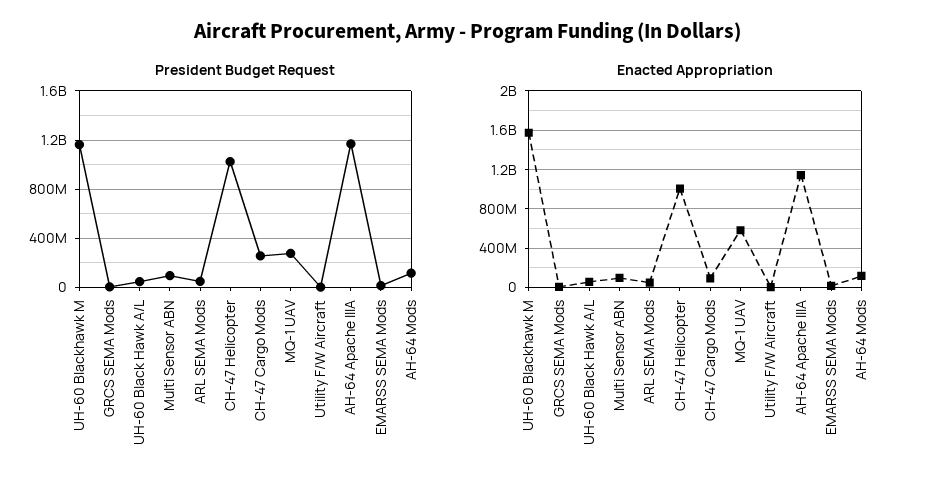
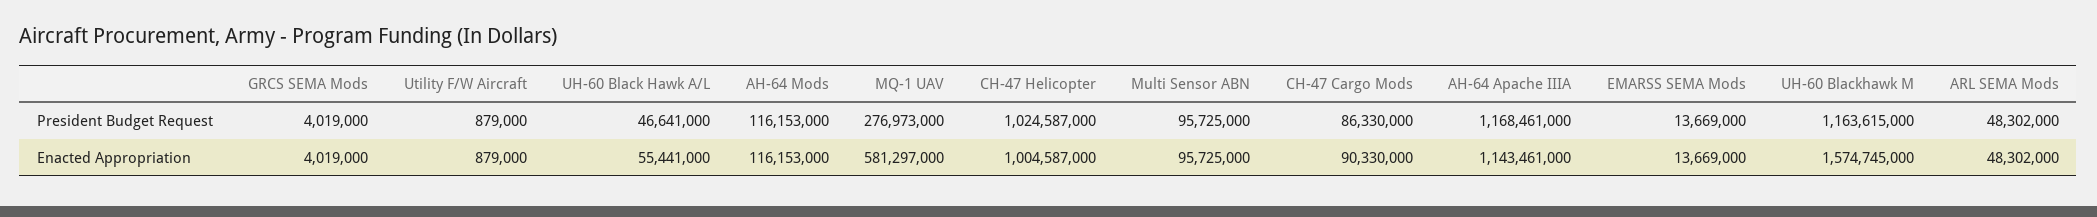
  {
    "President Budget Request": {
      "UH-60 Blackhawk M": 1163615000,
      "GRCS SEMA Mods": 4019000,
      "UH-60 Black Hawk A/L": 46641000,
      "Multi Sensor ABN": 95725000,
      "ARL SEMA Mods": 48302000,
      "CH-47 Helicopter": 1024587000,
-     "CH-47 Cargo Mods": 250000000,
+     "CH-47 Cargo Mods": 86330000,
      "MQ-1 UAV": 276973000,
      "Utility F/W Aircraft": 879000,
      "AH-64 Apache IIIA": 1168461000,
      "EMARSS SEMA Mods": 13669000,
      "AH-64 Mods": 116153000
    },
    "Enacted Appropriation": {
      "UH-60 Blackhawk M": 1574745000,
      "GRCS SEMA Mods": 4019000,
      "UH-60 Black Hawk A/L": 55441000,
      "Multi Sensor ABN": 95725000,
      "ARL SEMA Mods": 48302000,
      "CH-47 Helicopter": 1004587000,
      "CH-47 Cargo Mods": 90330000,
      "MQ-1 UAV": 581297000,
      "Utility F/W Aircraft": 879000,
      "AH-64 Apache IIIA": 1143461000,
      "EMARSS SEMA Mods": 13669000,
      "AH-64 Mods": 116153000
    }
  }

